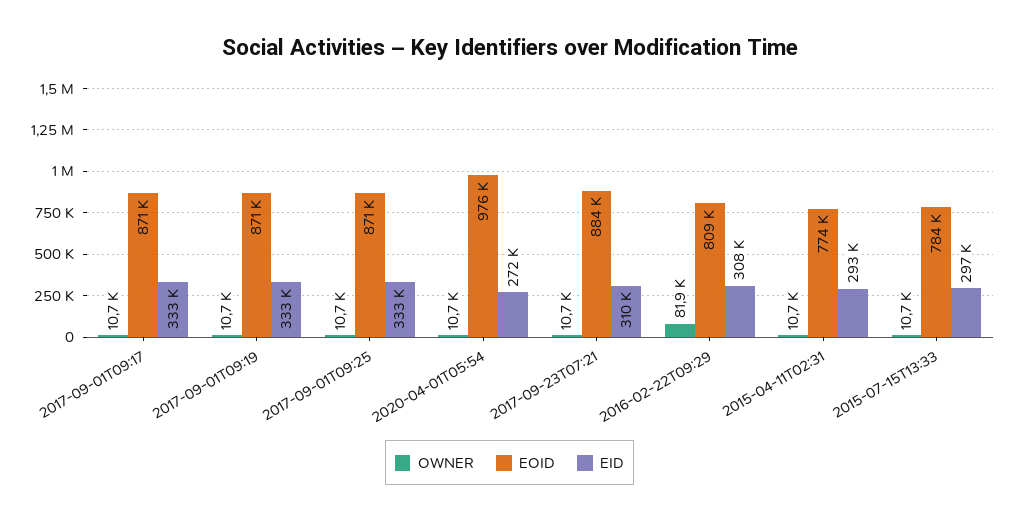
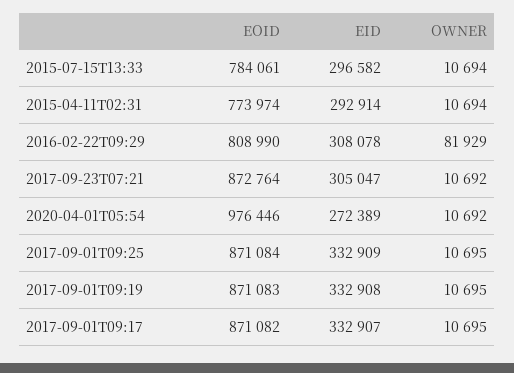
  {
    "OWNER": {
      "2017-09-01T09:17": 10695,
      "2017-09-01T09:19": 10695,
      "2017-09-01T09:25": 10695,
      "2020-04-01T05:54": 10692,
      "2017-09-23T07:21": 10692,
      "2016-02-22T09:29": 81929,
      "2015-04-11T02:31": 10694,
      "2015-07-15T13:33": 10694
    },
    "EOID": {
      "2017-09-01T09:17": 871082,
      "2017-09-01T09:19": 871083,
      "2017-09-01T09:25": 871084,
      "2020-04-01T05:54": 976446,
-     "2017-09-23T07:21": 884000,
+     "2017-09-23T07:21": 872764,
      "2016-02-22T09:29": 808990,
      "2015-04-11T02:31": 773974,
      "2015-07-15T13:33": 784061
    },
    "EID": {
      "2017-09-01T09:17": 332907,
      "2017-09-01T09:19": 332908,
      "2017-09-01T09:25": 332909,
      "2020-04-01T05:54": 272389,
-     "2017-09-23T07:21": 310000,
+     "2017-09-23T07:21": 305047,
      "2016-02-22T09:29": 308078,
      "2015-04-11T02:31": 292914,
      "2015-07-15T13:33": 296582
    }
  }

